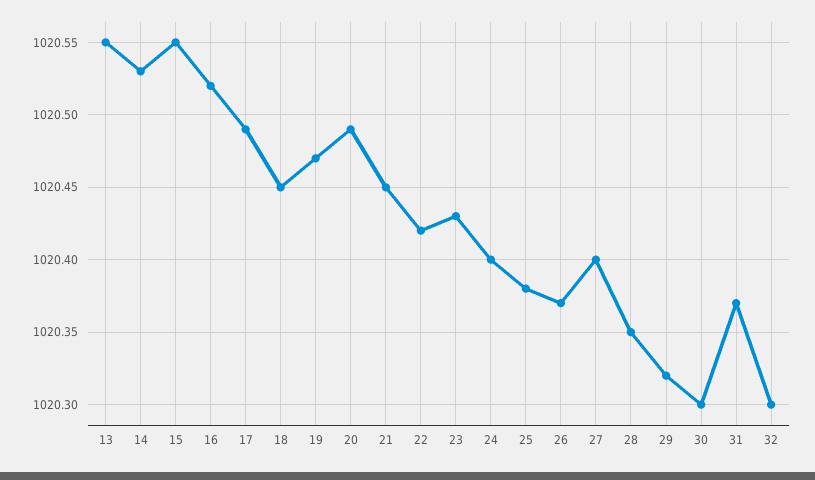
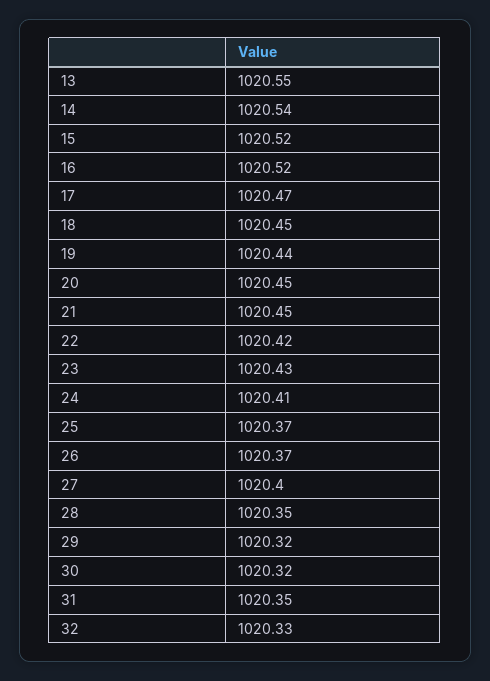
  {
    "13": 1020.55,
-   "14": 1020.53,
+   "14": 1020.54,
-   "15": 1020.55,
+   "15": 1020.52,
    "16": 1020.52,
-   "17": 1020.49,
+   "17": 1020.47,
    "18": 1020.45,
-   "19": 1020.47,
+   "19": 1020.44,
-   "20": 1020.49,
+   "20": 1020.45,
    "21": 1020.45,
    "22": 1020.42,
    "23": 1020.43,
-   "24": 1020.4,
+   "24": 1020.41,
-   "25": 1020.38,
+   "25": 1020.37,
    "26": 1020.37,
    "27": 1020.4,
    "28": 1020.35,
    "29": 1020.32,
-   "30": 1020.3,
+   "30": 1020.32,
-   "31": 1020.37,
+   "31": 1020.35,
-   "32": 1020.3
+   "32": 1020.33
  }

